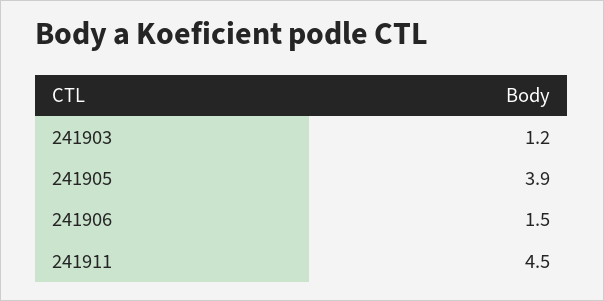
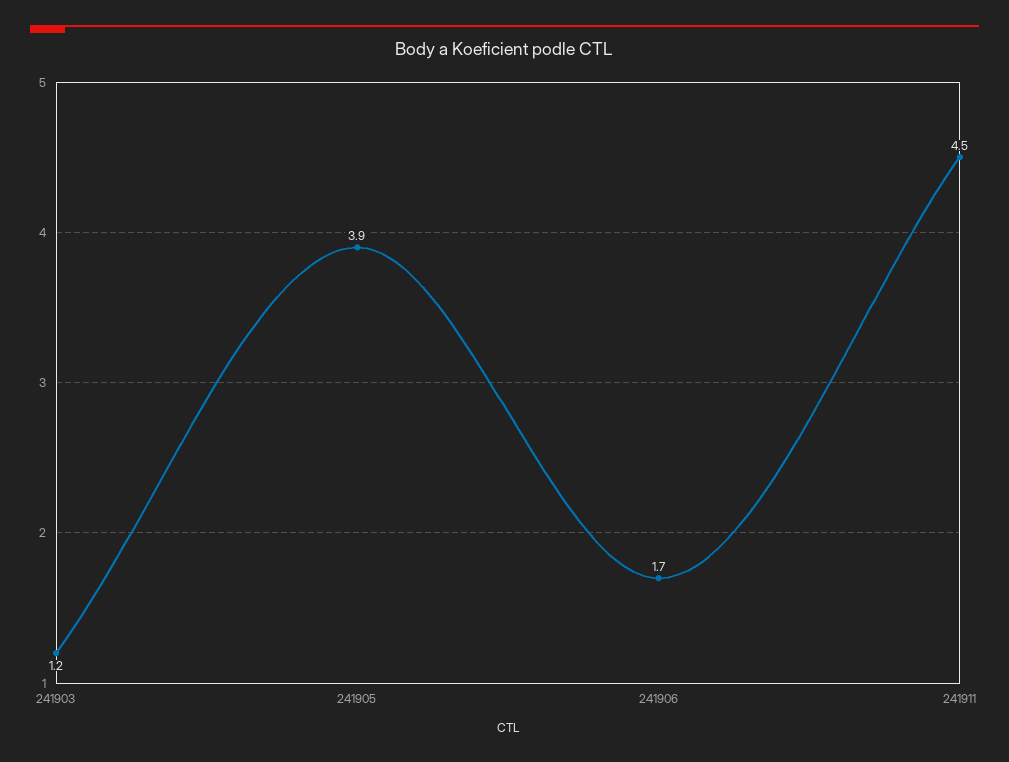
  {
    "241903": 1.2,
    "241905": 3.9,
-   "241906": 1.5,
+   "241906": 1.7,
    "241911": 4.5
  }

